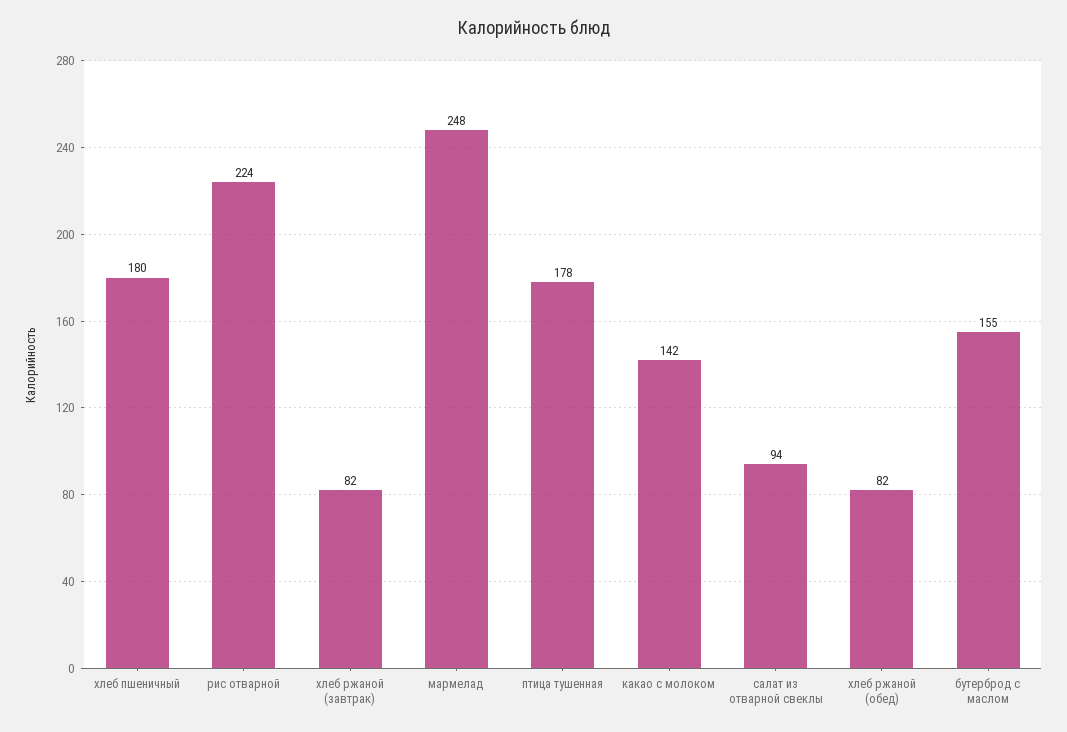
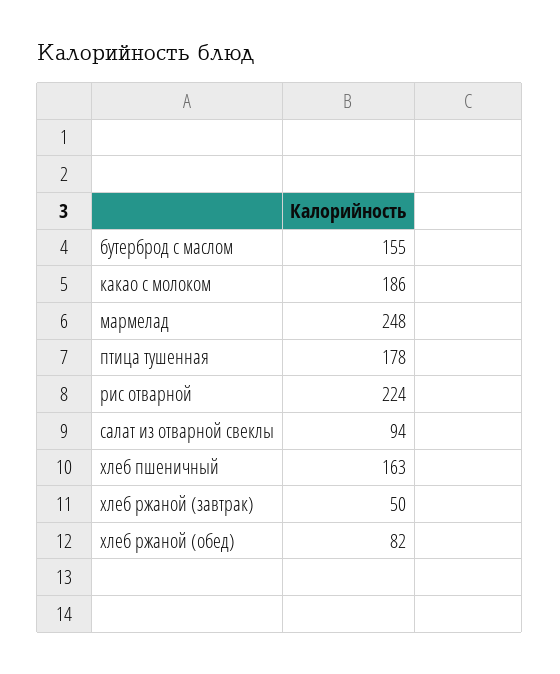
  {
-   "хлеб пшеничный": 180,
+   "хлеб пшеничный": 163,
    "рис отварной": 224,
-   "хлеб ржаной (завтрак)": 82,
+   "хлеб ржаной (завтрак)": 50,
    "мармелад": 248,
    "птица тушенная": 178,
-   "какао с молоком": 142,
+   "какао с молоком": 186,
    "салат из отварной свеклы": 94,
    "хлеб ржаной (обед)": 82,
    "бутерброд с маслом": 155
  }

